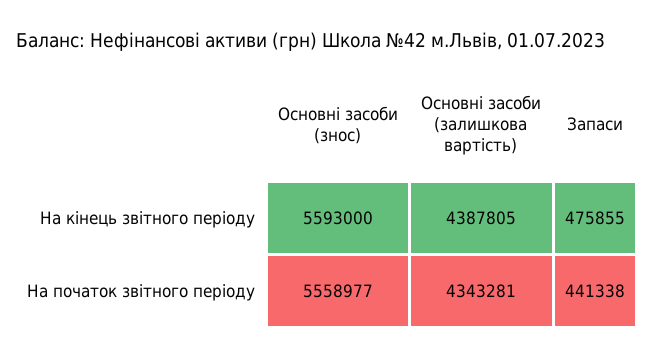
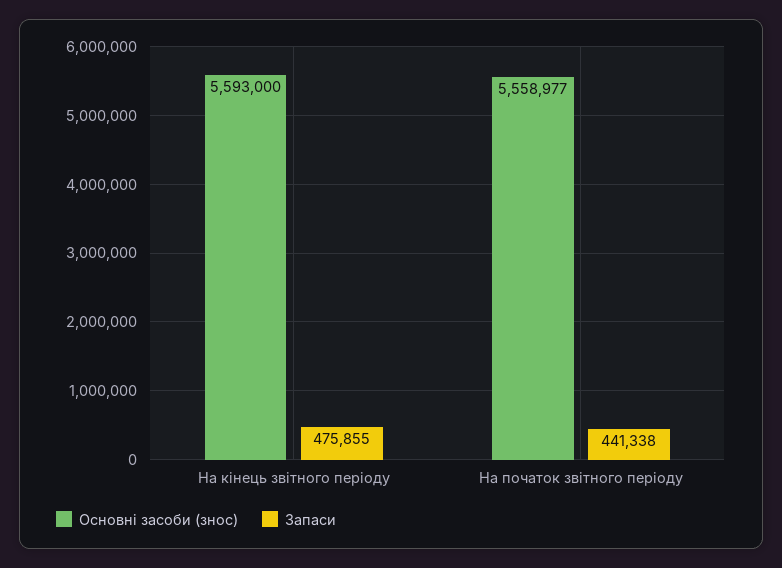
  {
    "Основні засоби (знос)": {
      "На кінець звітного періоду": 5593000,
      "На початок звітного періоду": 5558977
    },
-   "Основні засоби (залишкова вартість)": {
-     "На кінець звітного періоду": 4387805,
-     "На початок звітного періоду": 4343281
-   },
    "Запаси": {
      "На кінець звітного періоду": 475855,
      "На початок звітного періоду": 441338
    }
  }

